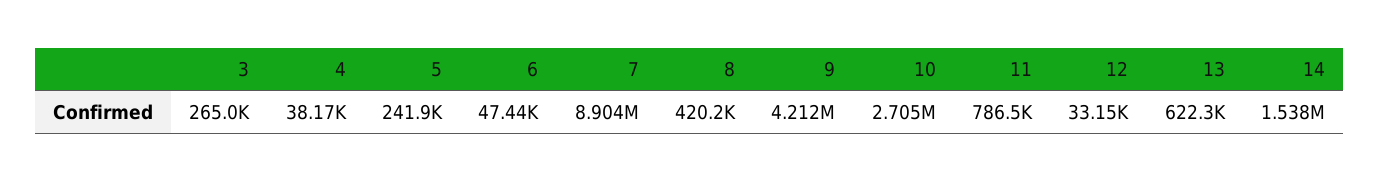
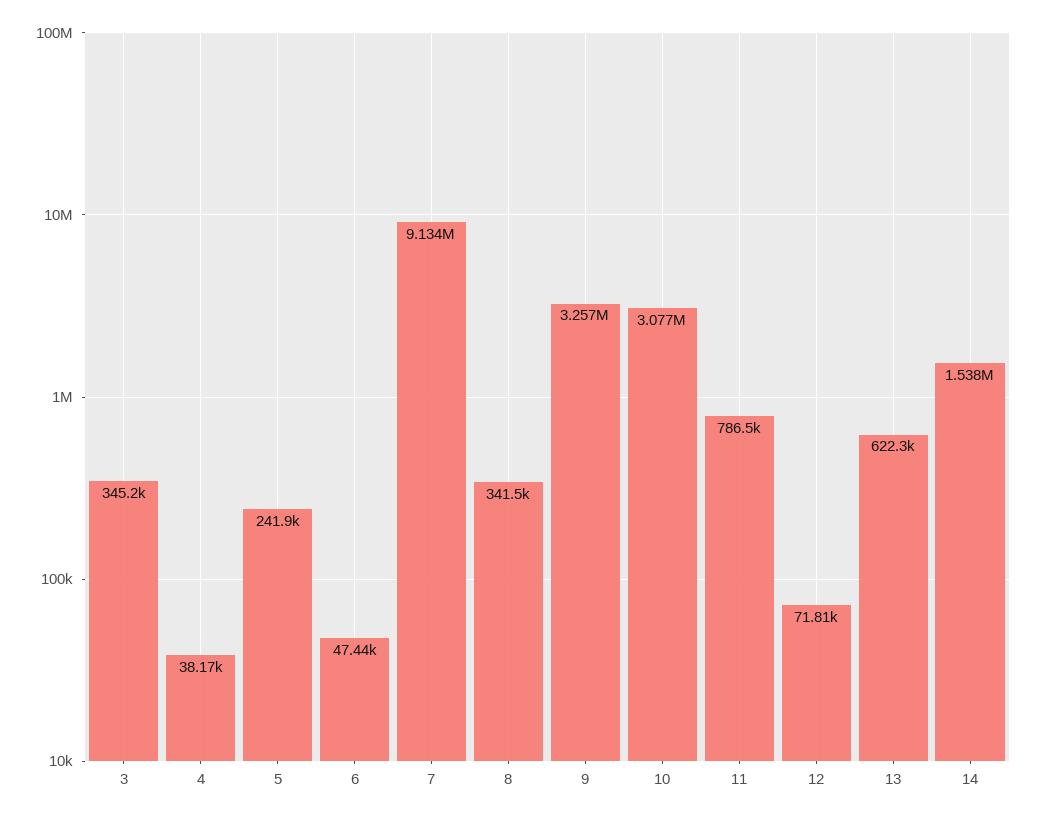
  {
-   "3": 265000,
+   "3": 345200,
    "4": 38170,
    "5": 241900,
    "6": 47440,
-   "7": 8904000,
+   "7": 9134000,
-   "8": 420200,
+   "8": 341500,
-   "9": 4212000,
+   "9": 3257000,
-   "10": 2705000,
+   "10": 3077000,
    "11": 786500,
-   "12": 33150,
+   "12": 71810,
    "13": 622300,
    "14": 1538000
  }

